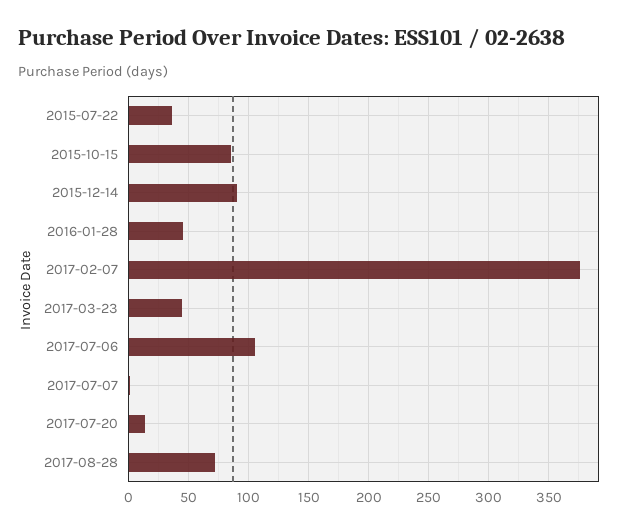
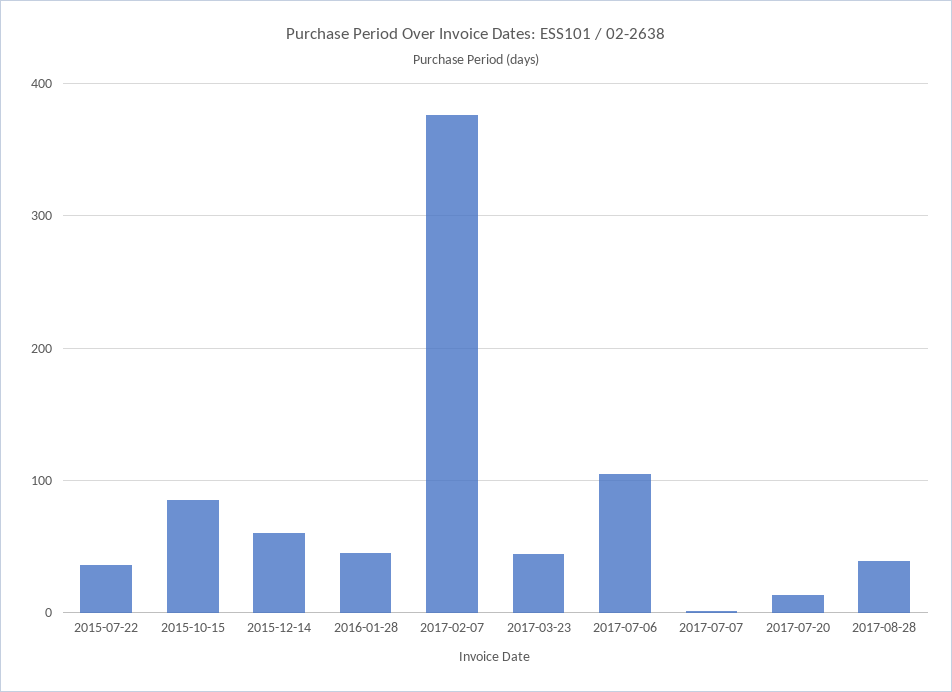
  {
    "2015-07-22": 40,
    "2015-10-15": 90,
-   "2015-12-14": 90,
+   "2015-12-14": 60,
    "2016-01-28": 50,
    "2017-02-07": 380,
    "2017-03-23": 40,
    "2017-07-06": 110,
    "2017-07-07": 0,
    "2017-07-20": 10,
-   "2017-08-28": 70
+   "2017-08-28": 40
  }

